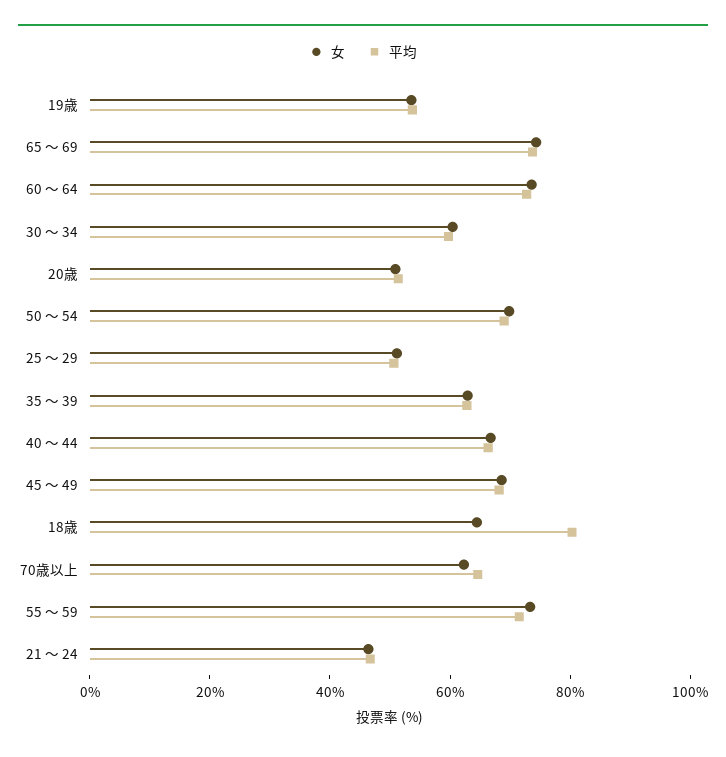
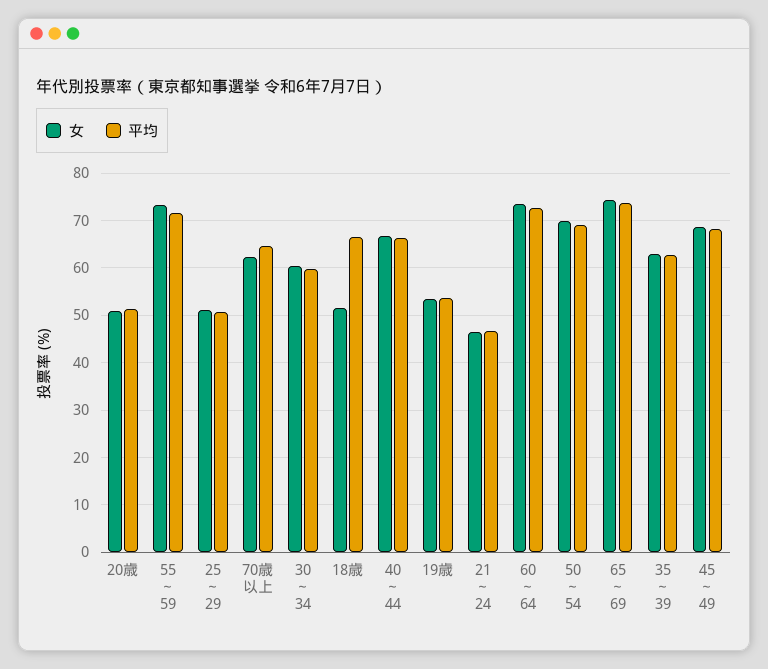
  {
    "女": {
      "19歳": 54,
      "65 ～ 69": 74,
      "60 ～ 64": 74,
      "30 ～ 34": 60,
      "20歳": 50,
      "50 ～ 54": 70,
      "25 ～ 29": 52,
      "35 ～ 39": 62,
      "40 ～ 44": 66,
      "45 ～ 49": 68,
-     "18歳": 65,
+     "18歳": 52,
      "70歳以上": 62,
      "55 ～ 59": 74,
      "21 ～ 24": 46
    },
    "平均": {
      "19歳": 54,
      "65 ～ 69": 74,
      "60 ～ 64": 72,
      "30 ～ 34": 60,
      "20歳": 52,
      "50 ～ 54": 70,
      "25 ～ 29": 50,
      "35 ～ 39": 62,
      "40 ～ 44": 66,
      "45 ～ 49": 68,
-     "18歳": 80,
+     "18歳": 66,
      "70歳以上": 64,
      "55 ～ 59": 72,
      "21 ～ 24": 46
    }
  }

